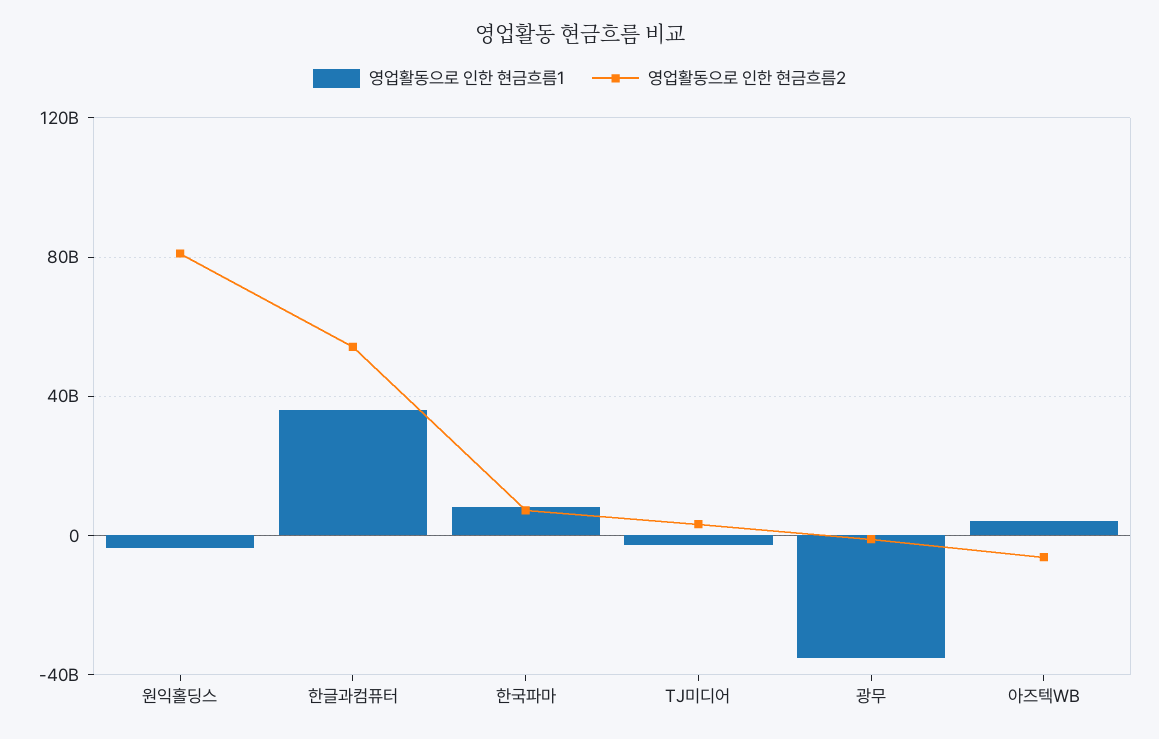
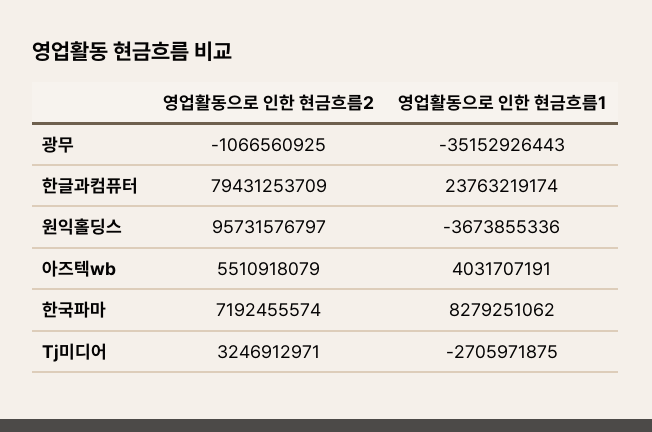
  {
    "영업활동으로 인한 현금흐름1": {
      "원익홀딩스": -3673855336,
-     "한글과컴퓨터": 35000000000,
+     "한글과컴퓨터": 23763219174,
      "한국파마": 8279251062,
      "TJ미디어": -2705971875,
      "광무": -35152926443,
      "아즈텍WB": 4031707191
    },
    "영업활동으로 인한 현금흐름2": {
-     "원익홀딩스": 80000000000,
+     "원익홀딩스": 95731576797,
-     "한글과컴퓨터": 55000000000,
+     "한글과컴퓨터": 79431253709,
      "한국파마": 7192455574,
      "TJ미디어": 3246912971,
      "광무": -1066560925,
-     "아즈텍WB": -5000000000
+     "아즈텍WB": 5510918079
    }
  }

